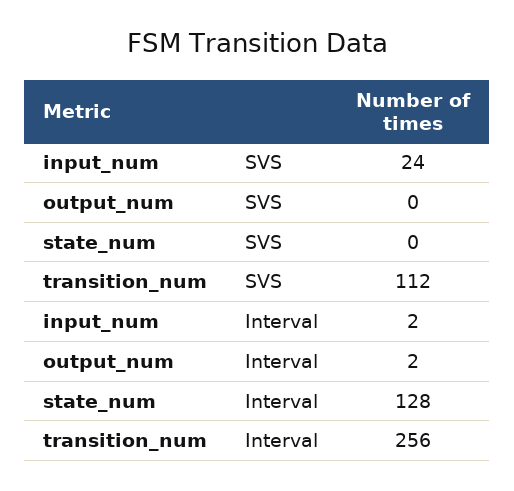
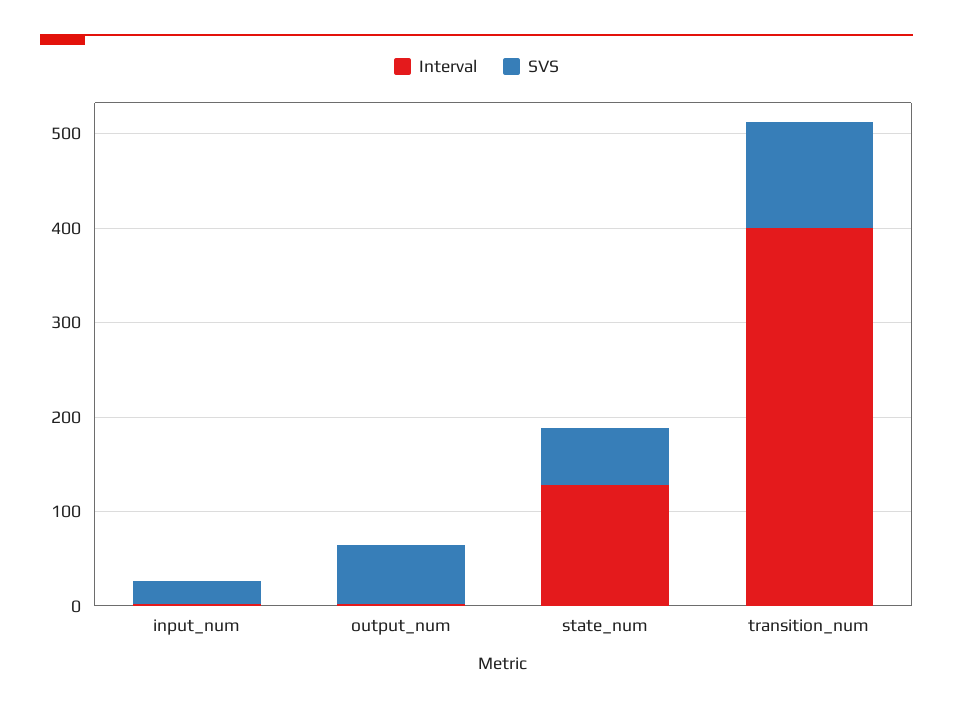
  {
    "SVS": {
      "input_num": 24,
-     "output_num": 0,
+     "output_num": 60,
-     "state_num": 0,
+     "state_num": 60,
      "transition_num": 112
    },
    "Interval": {
      "input_num": 2,
      "output_num": 2,
      "state_num": 128,
-     "transition_num": 256
+     "transition_num": 400
    }
  }

